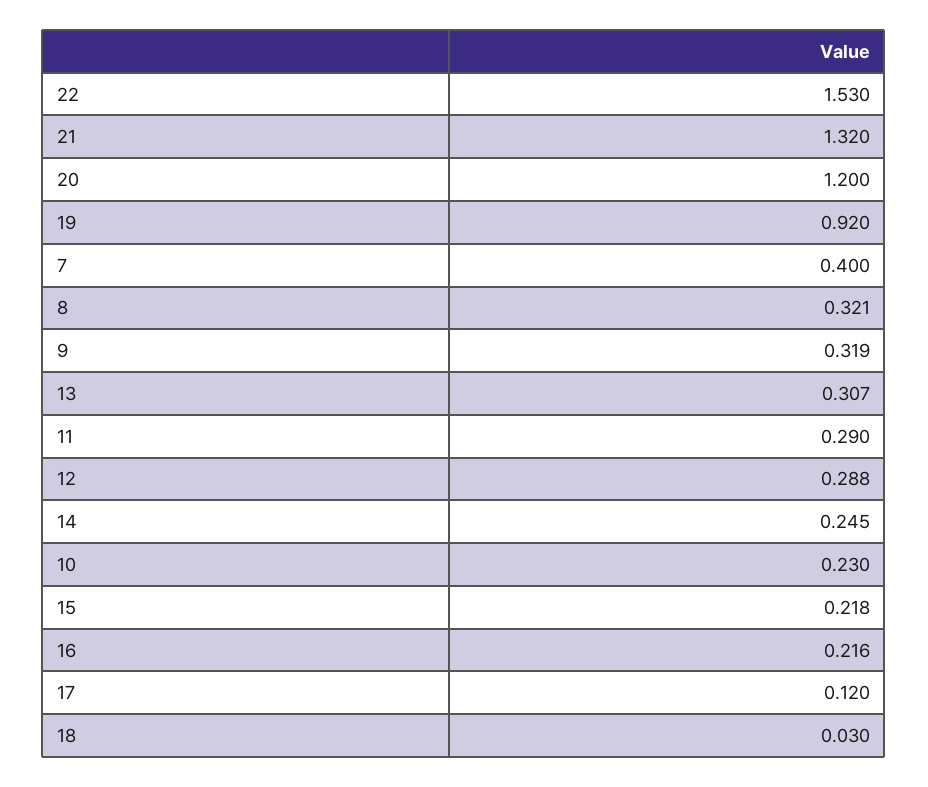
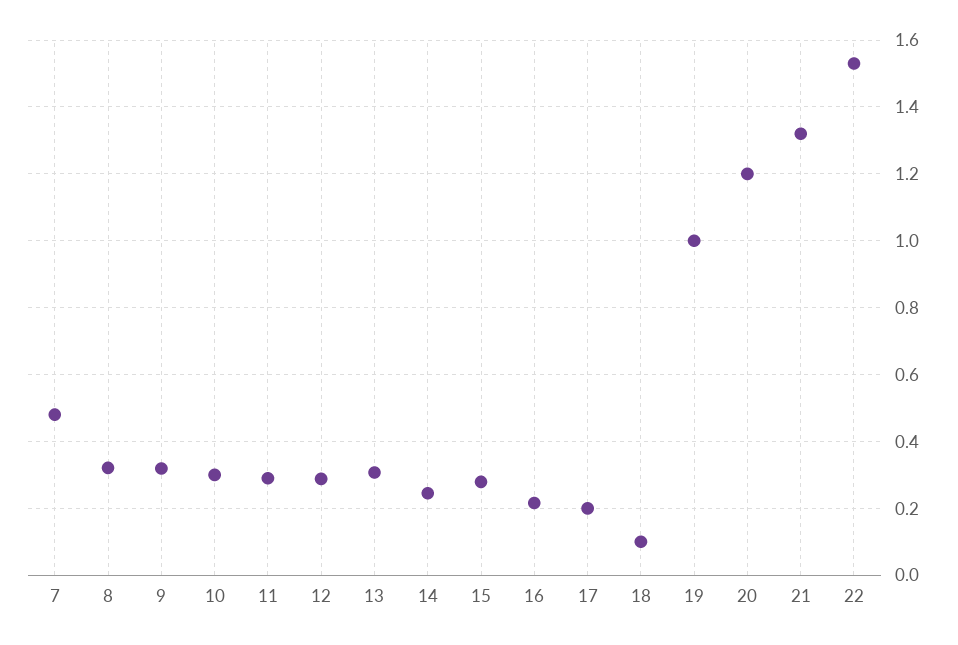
  {
    "22": 1.53,
    "21": 1.32,
    "20": 1.2,
-   "19": 0.92,
+   "19": 1,
-   "7": 0.4,
+   "7": 0.48,
    "8": 0.321,
    "9": 0.319,
    "13": 0.307,
    "11": 0.29,
    "12": 0.288,
    "14": 0.245,
-   "10": 0.23,
+   "10": 0.3,
-   "15": 0.218,
+   "15": 0.28,
    "16": 0.216,
-   "17": 0.12,
+   "17": 0.2,
-   "18": 0.03
+   "18": 0.1
  }

